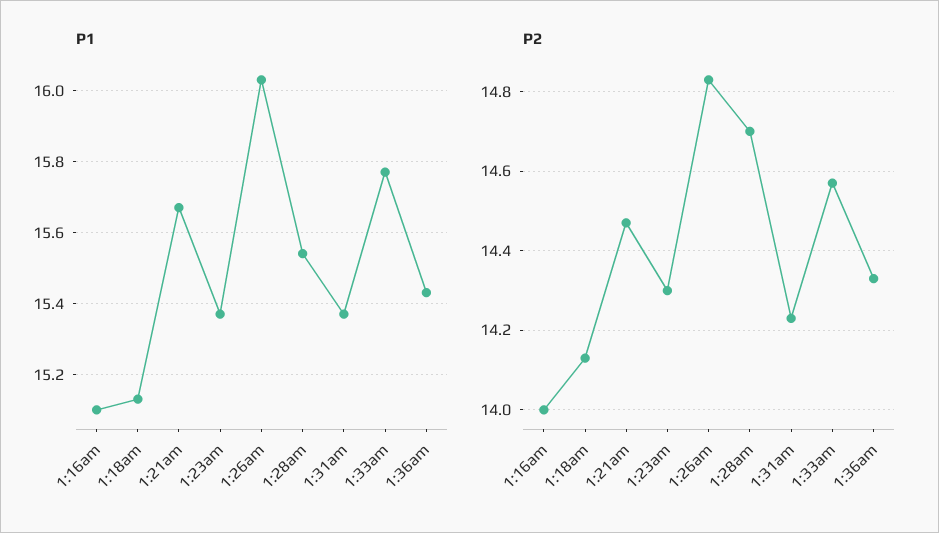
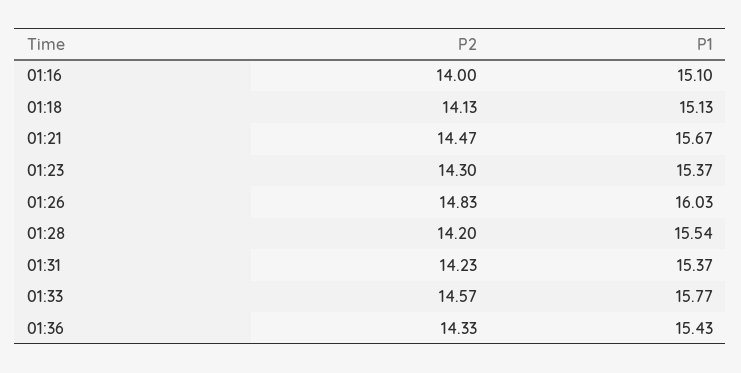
  {
    "P1": {
      "1:16am": 15.1,
      "1:18am": 15.13,
      "1:21am": 15.67,
      "1:23am": 15.37,
      "1:26am": 16.03,
      "1:28am": 15.54,
      "1:31am": 15.37,
      "1:33am": 15.77,
      "1:36am": 15.43
    },
    "P2": {
      "1:16am": 14,
      "1:18am": 14.13,
      "1:21am": 14.47,
      "1:23am": 14.3,
      "1:26am": 14.83,
-     "1:28am": 14.7,
+     "1:28am": 14.2,
      "1:31am": 14.23,
      "1:33am": 14.57,
      "1:36am": 14.33
    }
  }

